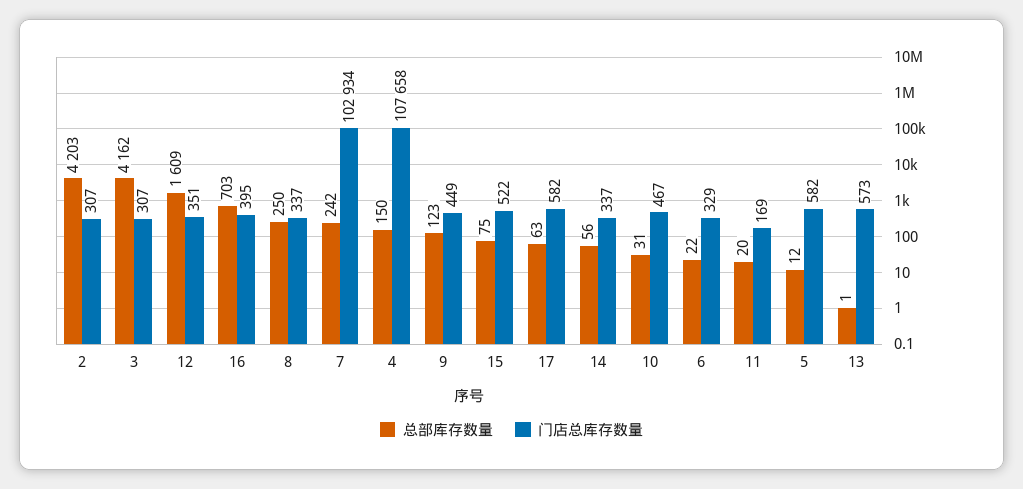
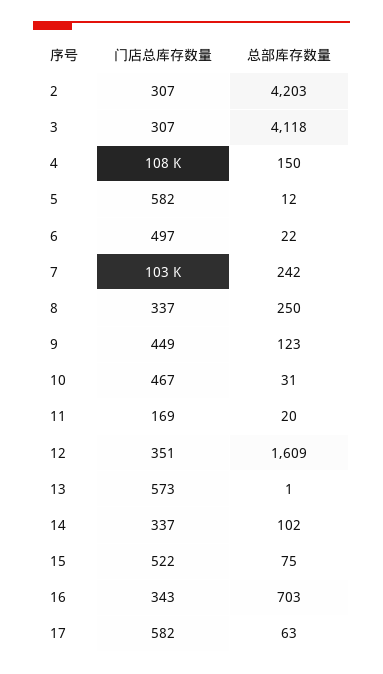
  {
    "总部库存数量": {
      "2": 4203,
-     "3": 4162,
+     "3": 4118,
      "12": 1609,
      "16": 703,
      "8": 250,
      "7": 242,
      "4": 150,
      "9": 123,
      "15": 75,
      "17": 63,
-     "14": 56,
+     "14": 102,
      "10": 31,
      "6": 22,
      "11": 20,
      "5": 12,
      "13": 1
    },
    "门店总库存数量": {
      "2": 307,
      "3": 307,
      "12": 351,
-     "16": 395,
+     "16": 343,
      "8": 337,
      "7": 102934,
      "4": 107658,
      "9": 449,
      "15": 522,
      "17": 582,
      "14": 337,
      "10": 467,
-     "6": 329,
+     "6": 497,
      "11": 169,
      "5": 582,
      "13": 573
    }
  }

